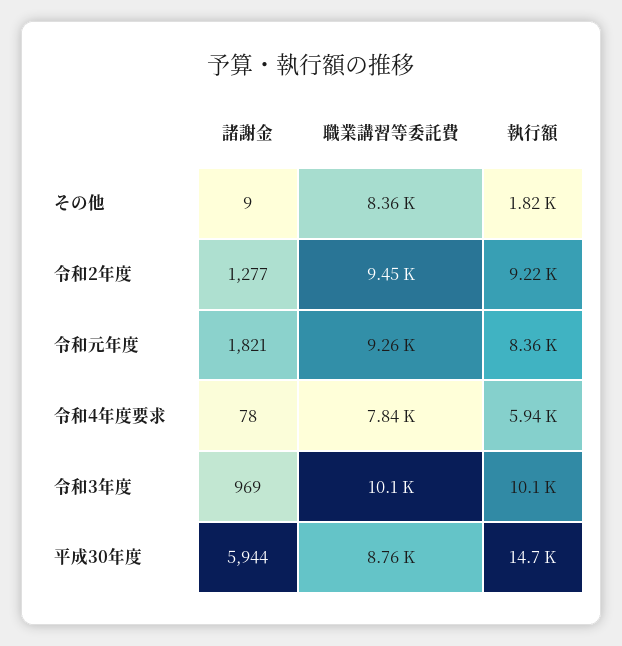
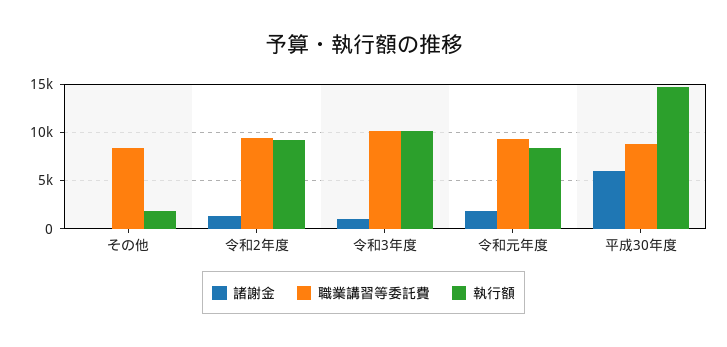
  {
    "諸謝金": {
      "その他": 9,
      "令和2年度": 1277,
      "令和元年度": 1821,
-     "令和4年度要求": 78,
      "令和3年度": 969,
      "平成30年度": 5944
    },
    "職業講習等委託費": {
      "その他": 8360,
      "令和2年度": 9450,
      "令和元年度": 9260,
-     "令和4年度要求": 7840,
      "令和3年度": 10100,
      "平成30年度": 8760
    },
    "執行額": {
      "その他": 1820,
      "令和2年度": 9220,
      "令和元年度": 8360,
-     "令和4年度要求": 5940,
      "令和3年度": 10100,
      "平成30年度": 14700
    }
  }

